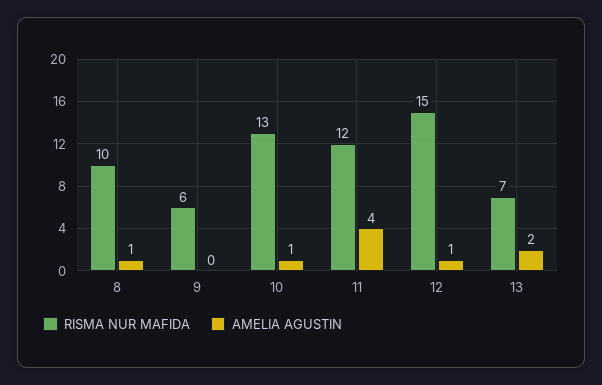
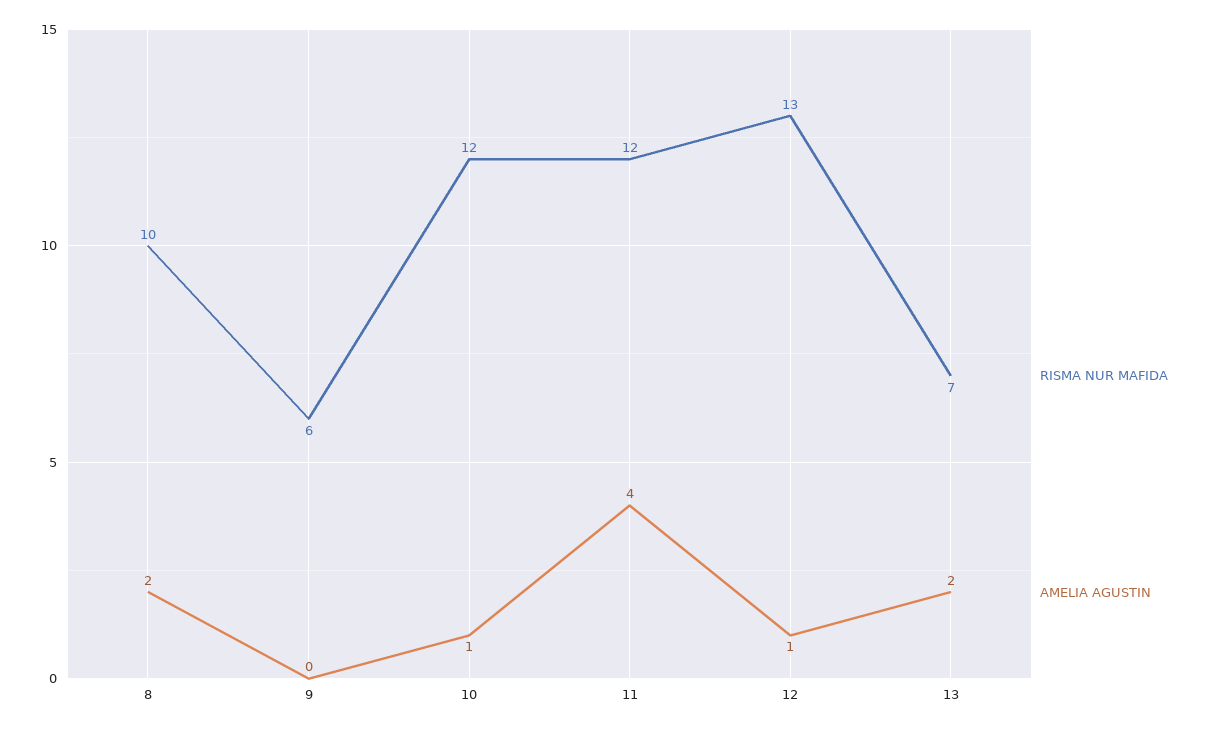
  {
    "RISMA NUR MAFIDA": {
      "8": 10,
      "9": 6,
-     "10": 13,
+     "10": 12,
      "11": 12,
-     "12": 15,
+     "12": 13,
      "13": 7
    },
    "AMELIA AGUSTIN": {
-     "8": 1,
+     "8": 2,
      "9": 0,
      "10": 1,
      "11": 4,
      "12": 1,
      "13": 2
    }
  }

